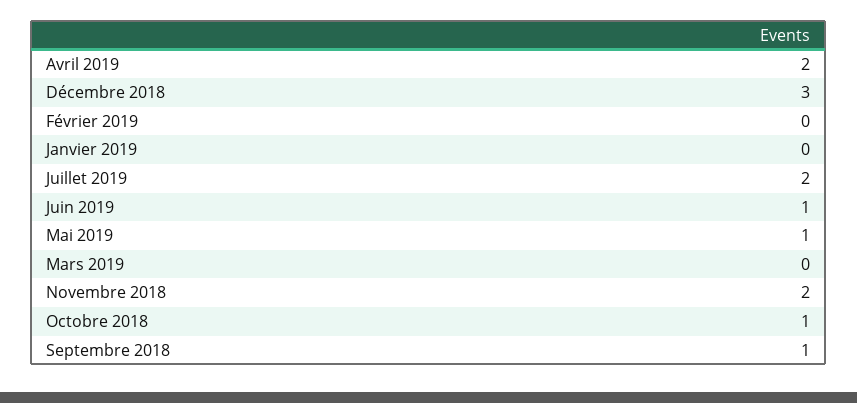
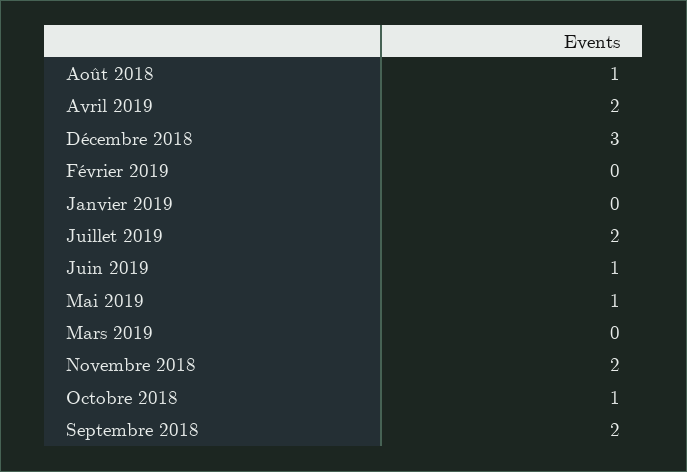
  {
    "Avril 2019": 2,
    "Décembre 2018": 3,
    "Février 2019": 0,
    "Janvier 2019": 0,
    "Juillet 2019": 2,
    "Juin 2019": 1,
    "Mai 2019": 1,
    "Mars 2019": 0,
    "Novembre 2018": 2,
    "Octobre 2018": 1,
-   "Septembre 2018": 1
+   "Septembre 2018": 2,
+   "Août 2018": 1
  }

